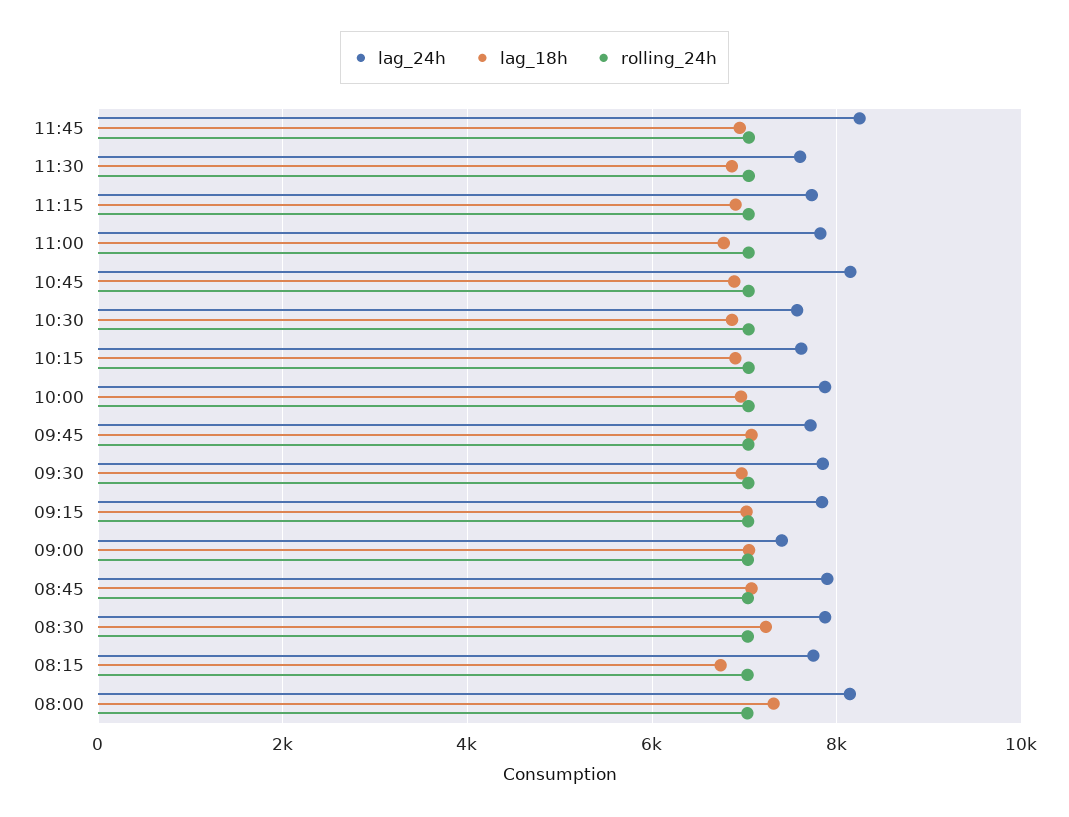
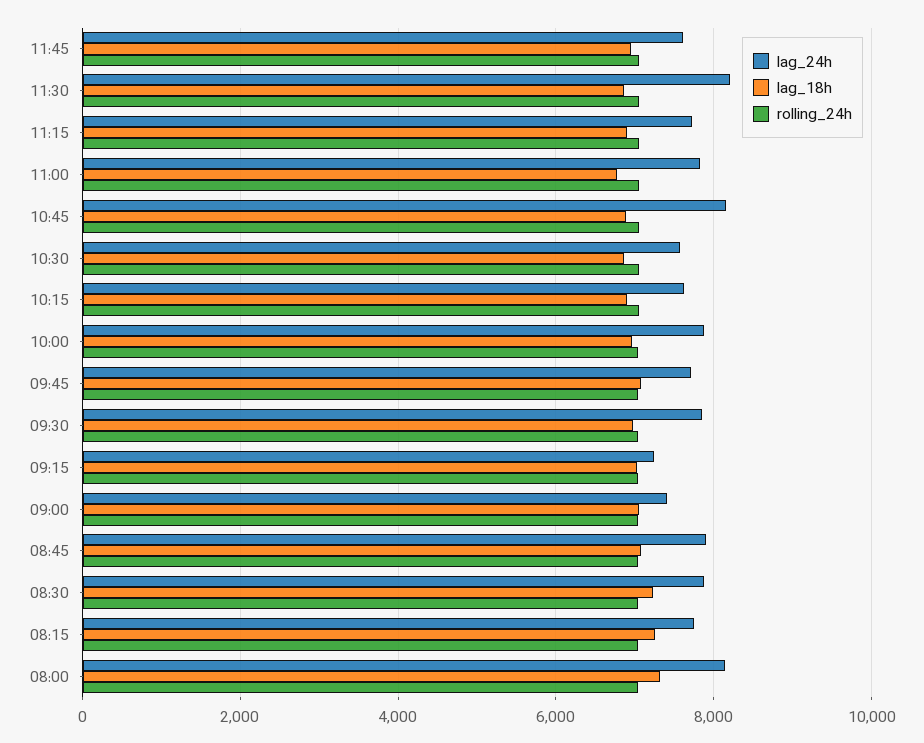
  {
    "lag_24h": {
-     "11:45": 8200,
+     "11:45": 7600,
-     "11:30": 7600,
+     "11:30": 8200,
      "11:15": 7800,
      "11:00": 7800,
      "10:45": 8200,
      "10:30": 7600,
      "10:15": 7600,
      "10:00": 7800,
      "09:45": 7800,
      "09:30": 7800,
-     "09:15": 7800,
+     "09:15": 7200,
      "09:00": 7400,
      "08:45": 7800,
      "08:30": 7800,
      "08:15": 7800,
      "08:00": 8200
    },
    "lag_18h": {
      "11:45": 7000,
      "11:30": 6800,
      "11:15": 7000,
      "11:00": 6800,
      "10:45": 6800,
      "10:30": 6800,
      "10:15": 7000,
      "10:00": 7000,
      "09:45": 7000,
      "09:30": 7000,
      "09:15": 7000,
      "09:00": 7000,
      "08:45": 7000,
      "08:30": 7200,
-     "08:15": 6800,
+     "08:15": 7200,
      "08:00": 7400
    },
    "rolling_24h": {
      "11:45": 7000,
      "11:30": 7000,
      "11:15": 7000,
      "11:00": 7000,
      "10:45": 7000,
      "10:30": 7000,
      "10:15": 7000,
      "10:00": 7000,
      "09:45": 7000,
      "09:30": 7000,
      "09:15": 7000,
      "09:00": 7000,
      "08:45": 7000,
      "08:30": 7000,
      "08:15": 7000,
      "08:00": 7000
    }
  }

